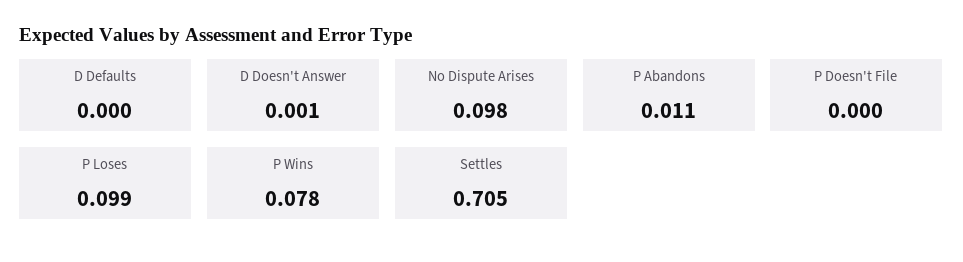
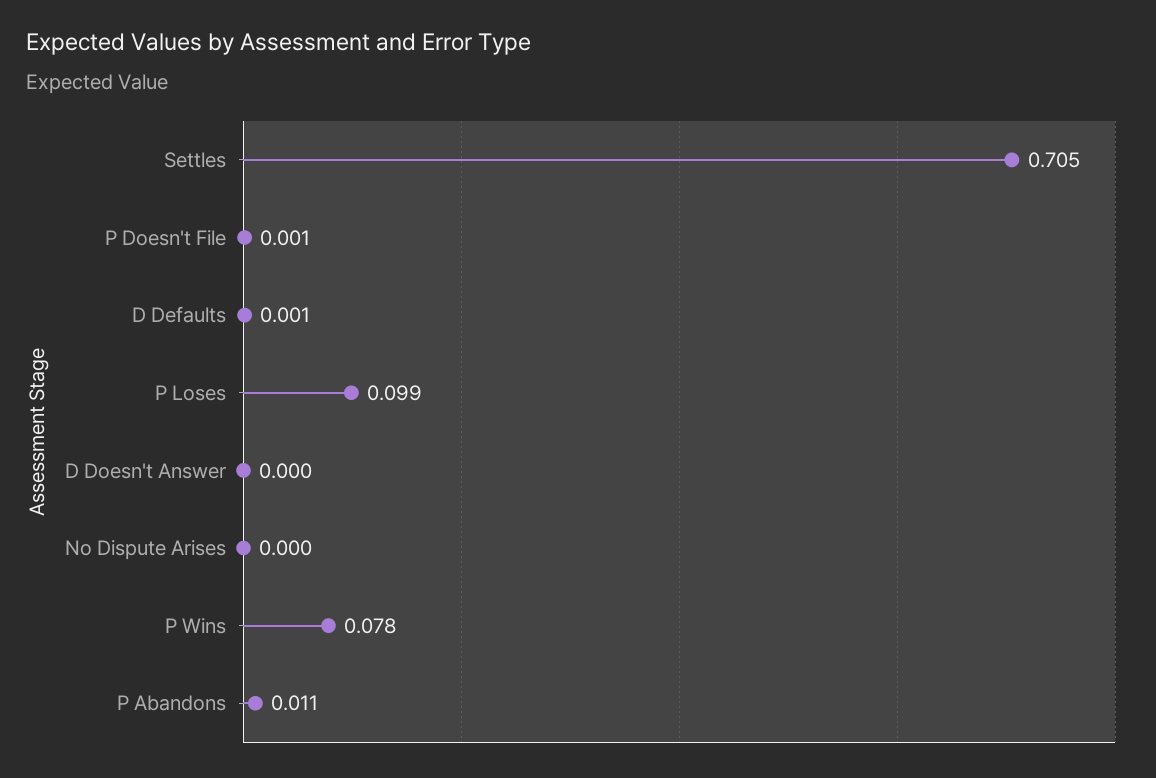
  {
-   "D Defaults": 0,
+   "D Defaults": 0.001,
-   "D Doesn't Answer": 0.001,
+   "D Doesn't Answer": 0,
-   "No Dispute Arises": 0.098,
+   "No Dispute Arises": 0,
    "P Abandons": 0.011,
-   "P Doesn't File": 0,
+   "P Doesn't File": 0.001,
    "P Loses": 0.099,
    "P Wins": 0.078,
    "Settles": 0.705
  }

